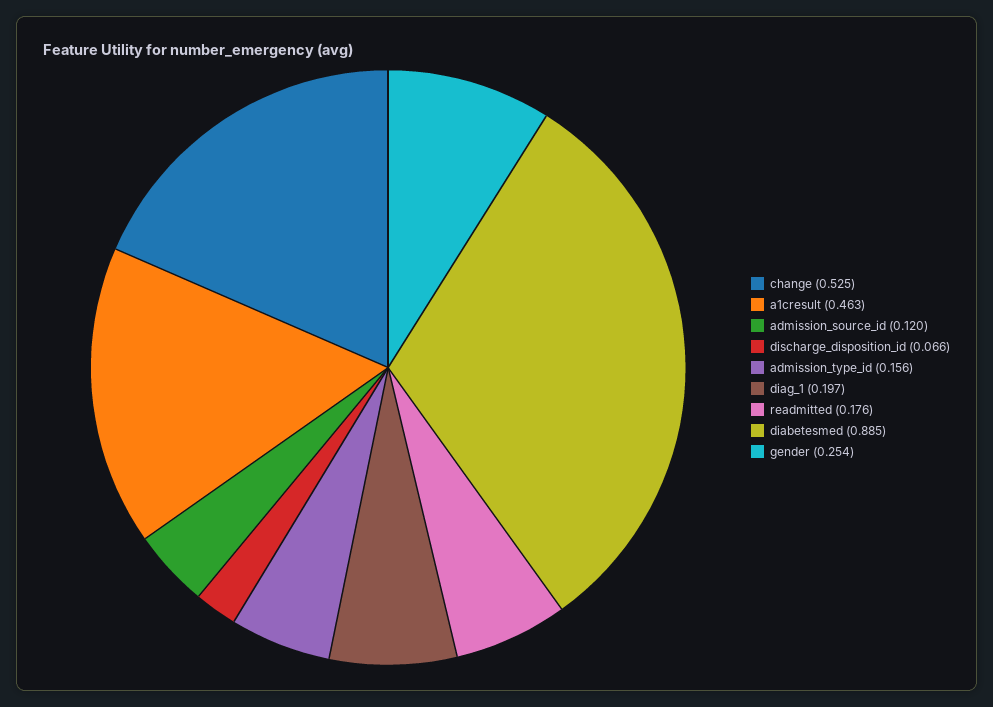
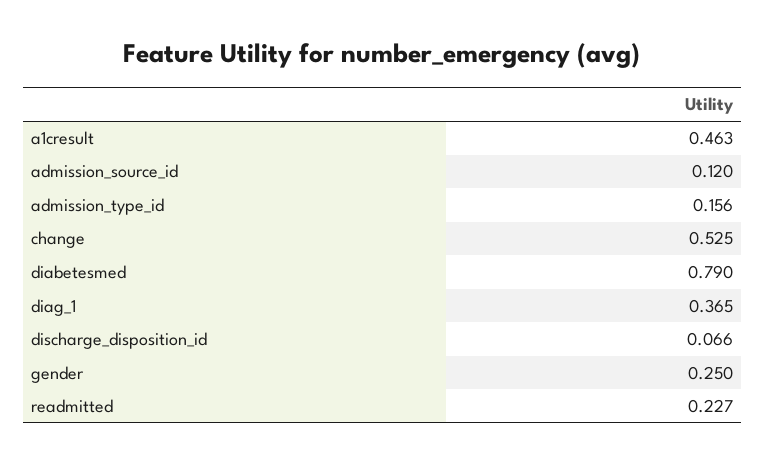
  {
    "change": 0.525,
    "a1cresult": 0.463,
    "admission_source_id": 0.12,
    "discharge_disposition_id": 0.066,
    "admission_type_id": 0.156,
-   "diag_1": 0.197,
+   "diag_1": 0.365,
-   "readmitted": 0.176,
+   "readmitted": 0.227,
-   "diabetesmed": 0.885,
+   "diabetesmed": 0.79,
-   "gender": 0.254
+   "gender": 0.25
  }

